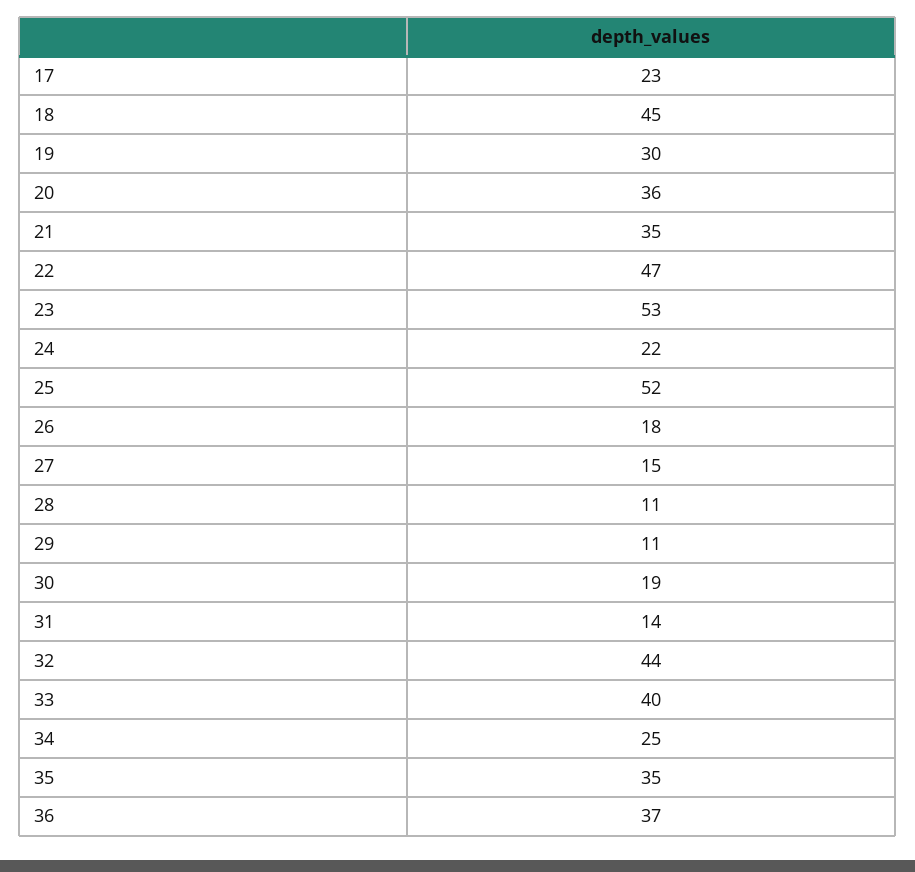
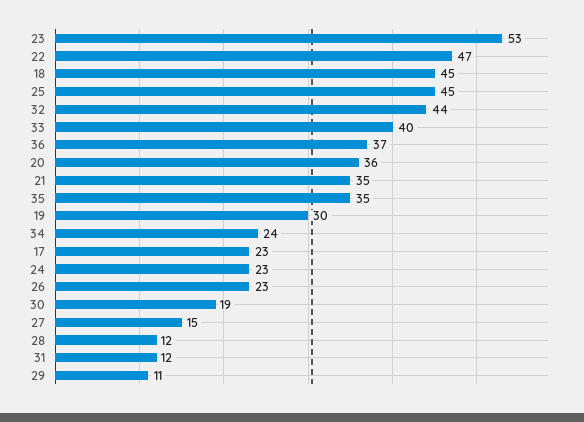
  {
    "17": 23,
    "18": 45,
    "19": 30,
    "20": 36,
    "21": 35,
    "22": 47,
    "23": 53,
-   "24": 22,
+   "24": 23,
-   "25": 52,
+   "25": 45,
-   "26": 18,
+   "26": 23,
    "27": 15,
-   "28": 11,
+   "28": 12,
    "29": 11,
    "30": 19,
-   "31": 14,
+   "31": 12,
    "32": 44,
    "33": 40,
-   "34": 25,
+   "34": 24,
    "35": 35,
    "36": 37
  }

